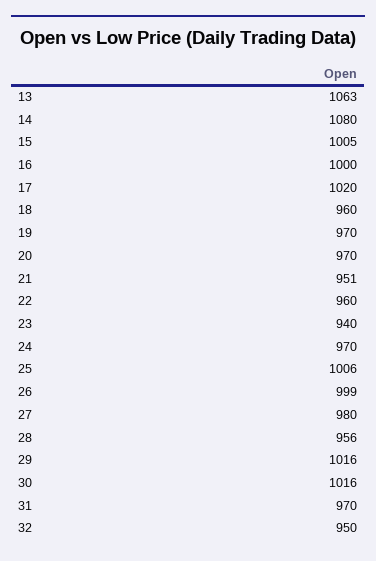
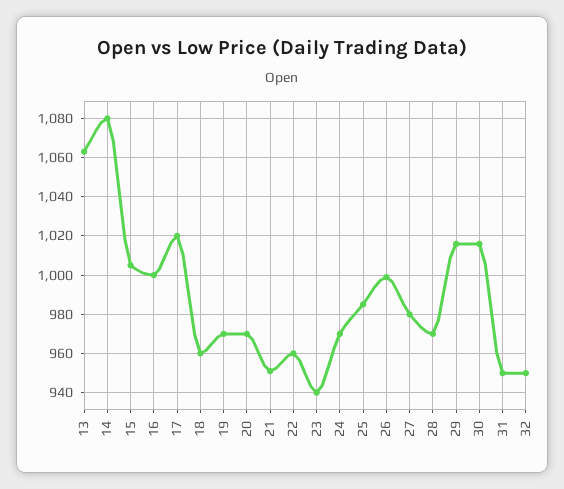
  {
    "13": 1063,
    "14": 1080,
    "15": 1005,
    "16": 1000,
    "17": 1020,
    "18": 960,
    "19": 970,
    "20": 970,
    "21": 951,
    "22": 960,
    "23": 940,
    "24": 970,
-   "25": 1006,
+   "25": 985,
    "26": 999,
    "27": 980,
-   "28": 956,
+   "28": 970,
    "29": 1016,
    "30": 1016,
-   "31": 970,
+   "31": 950,
    "32": 950
  }

